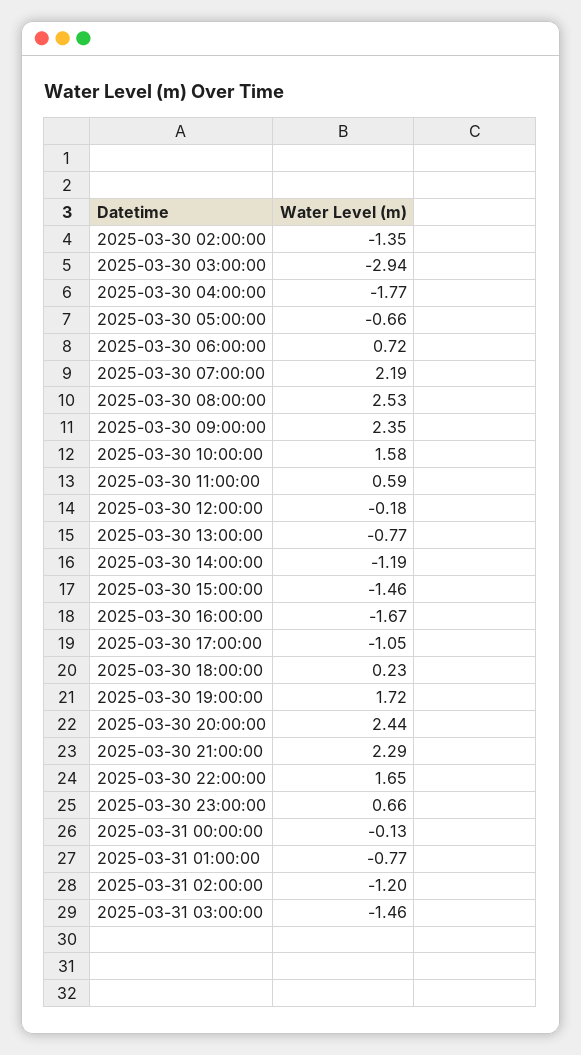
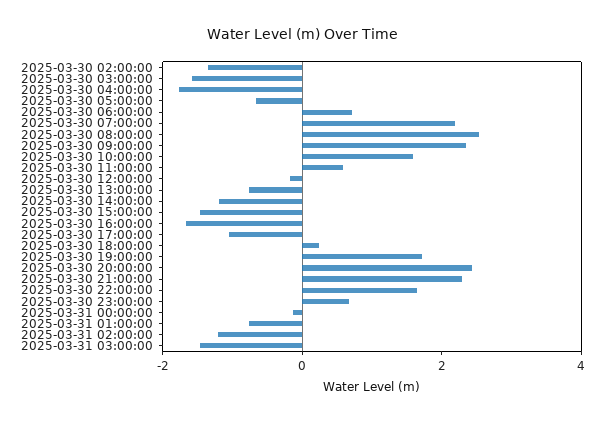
  {
    "2025-03-30 02:00:00": -1.35,
-   "2025-03-30 03:00:00": -2.94,
+   "2025-03-30 03:00:00": -1.5,
    "2025-03-30 04:00:00": -1.77,
    "2025-03-30 05:00:00": -0.66,
    "2025-03-30 06:00:00": 0.72,
    "2025-03-30 07:00:00": 2.19,
    "2025-03-30 08:00:00": 2.53,
    "2025-03-30 09:00:00": 2.35,
    "2025-03-30 10:00:00": 1.58,
    "2025-03-30 11:00:00": 0.59,
    "2025-03-30 12:00:00": -0.18,
    "2025-03-30 13:00:00": -0.77,
    "2025-03-30 14:00:00": -1.19,
    "2025-03-30 15:00:00": -1.46,
    "2025-03-30 16:00:00": -1.67,
    "2025-03-30 17:00:00": -1.05,
    "2025-03-30 18:00:00": 0.23,
    "2025-03-30 19:00:00": 1.72,
    "2025-03-30 20:00:00": 2.44,
    "2025-03-30 21:00:00": 2.29,
    "2025-03-30 22:00:00": 1.65,
    "2025-03-30 23:00:00": 0.66,
    "2025-03-31 00:00:00": -0.13,
    "2025-03-31 01:00:00": -0.77,
    "2025-03-31 02:00:00": -1.2,
    "2025-03-31 03:00:00": -1.46
  }

